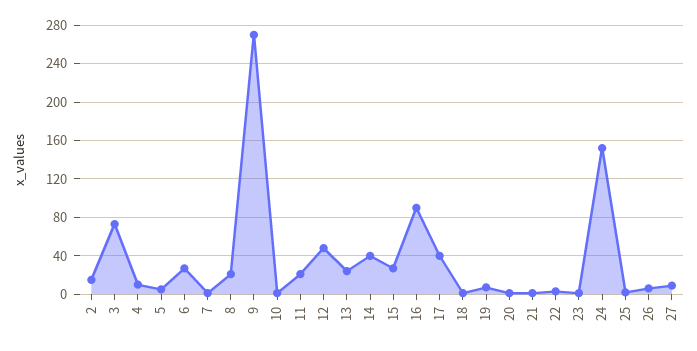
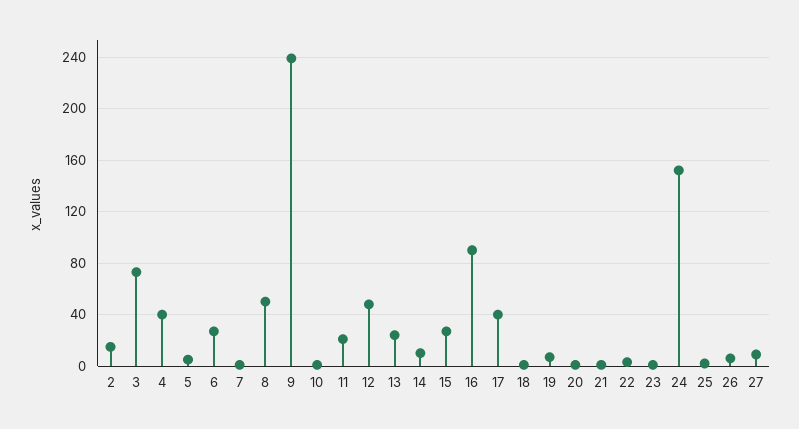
  {
    "2": 15,
    "3": 75,
-   "4": 10,
+   "4": 40,
    "5": 5,
    "6": 25,
    "7": 0,
-   "8": 20,
+   "8": 50,
-   "9": 270,
+   "9": 240,
    "10": 0,
    "11": 20,
    "12": 50,
    "13": 25,
-   "14": 40,
+   "14": 10,
    "15": 25,
    "16": 90,
    "17": 40,
    "18": 0,
    "19": 5,
    "20": 0,
    "21": 0,
    "22": 5,
    "23": 0,
    "24": 150,
    "25": 0,
    "26": 5,
    "27": 10
  }

